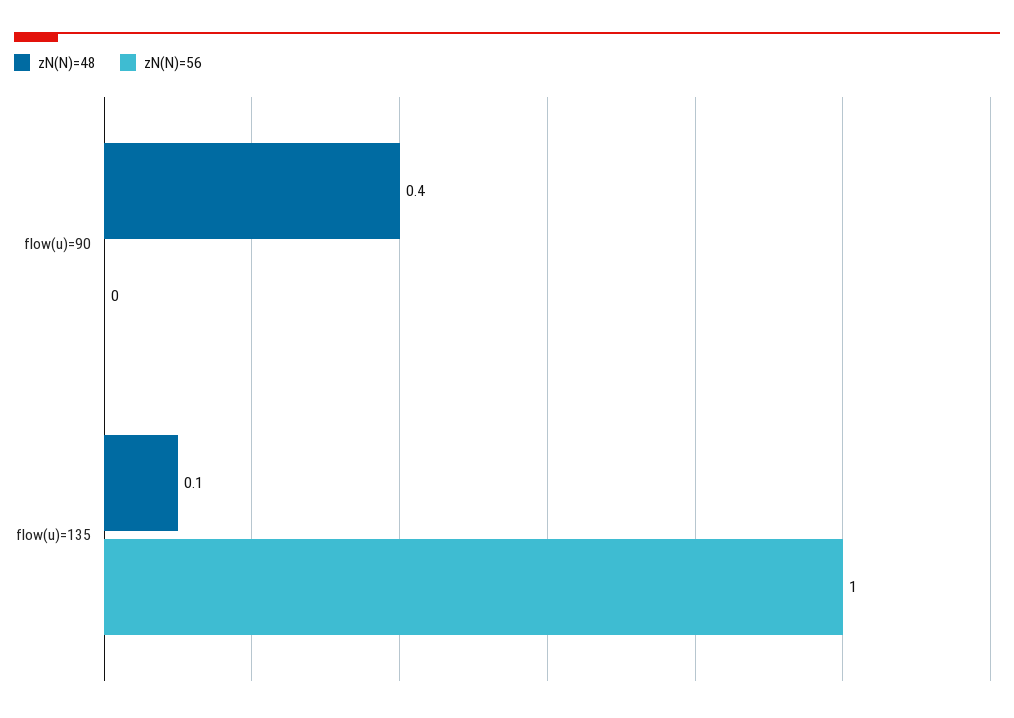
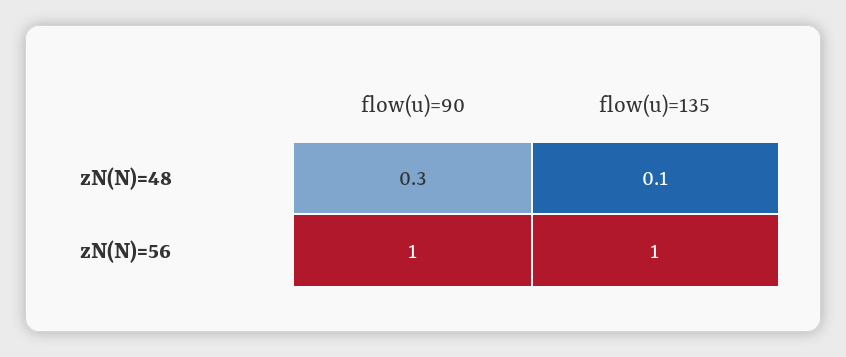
  {
    "zN(N)=48": {
-     "flow(u)=90": 0.4,
+     "flow(u)=90": 0.3,
      "flow(u)=135": 0.1
    },
    "zN(N)=56": {
-     "flow(u)=90": 0,
+     "flow(u)=90": 1,
      "flow(u)=135": 1
    }
  }

